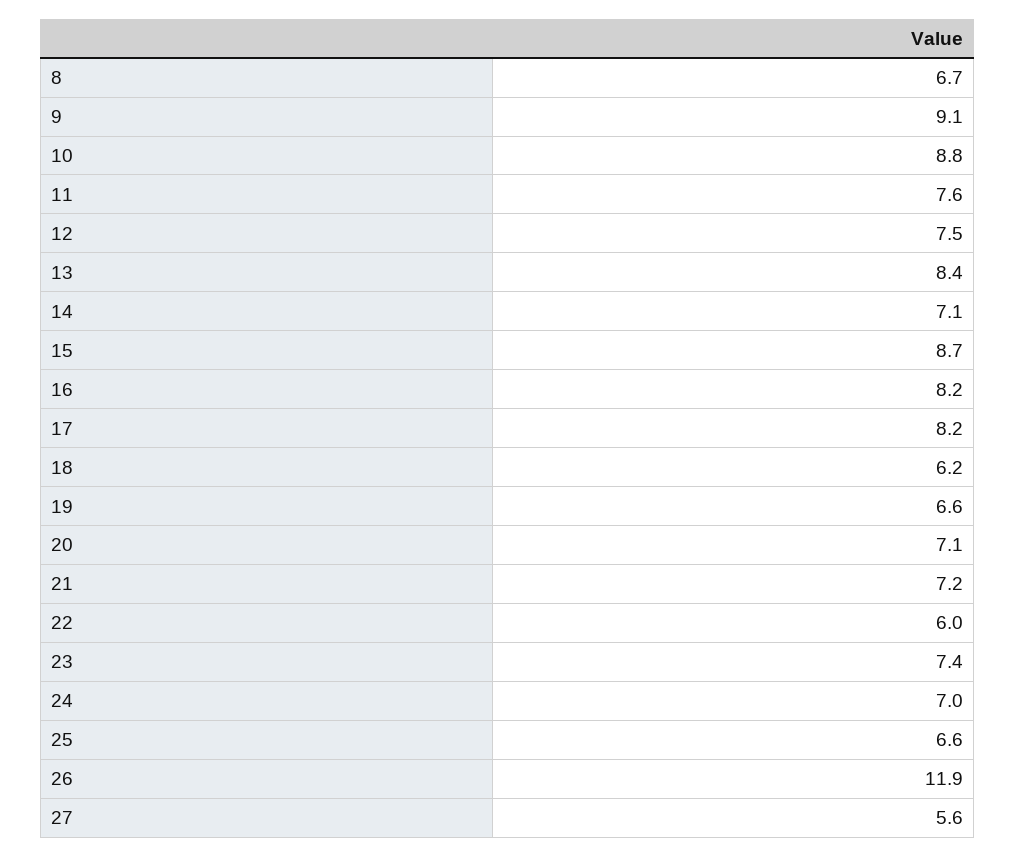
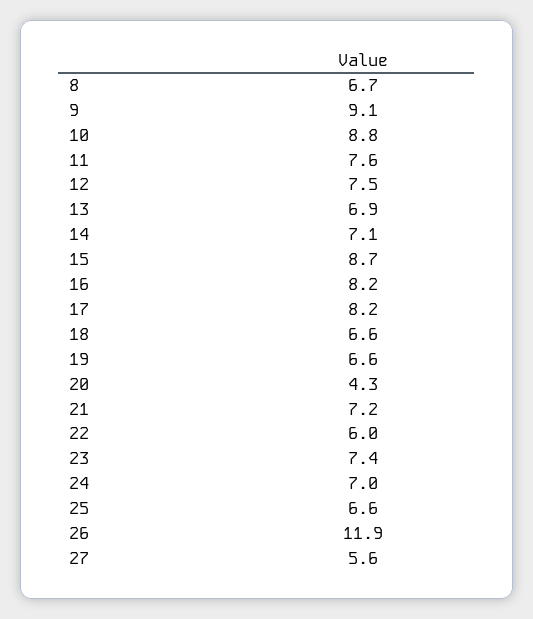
  {
    "8": 6.7,
    "9": 9.1,
    "10": 8.8,
    "11": 7.6,
    "12": 7.5,
-   "13": 8.4,
+   "13": 6.9,
    "14": 7.1,
    "15": 8.7,
    "16": 8.2,
    "17": 8.2,
-   "18": 6.2,
+   "18": 6.6,
    "19": 6.6,
-   "20": 7.1,
+   "20": 4.3,
    "21": 7.2,
    "22": 6,
    "23": 7.4,
    "24": 7,
    "25": 6.6,
    "26": 11.9,
    "27": 5.6
  }

